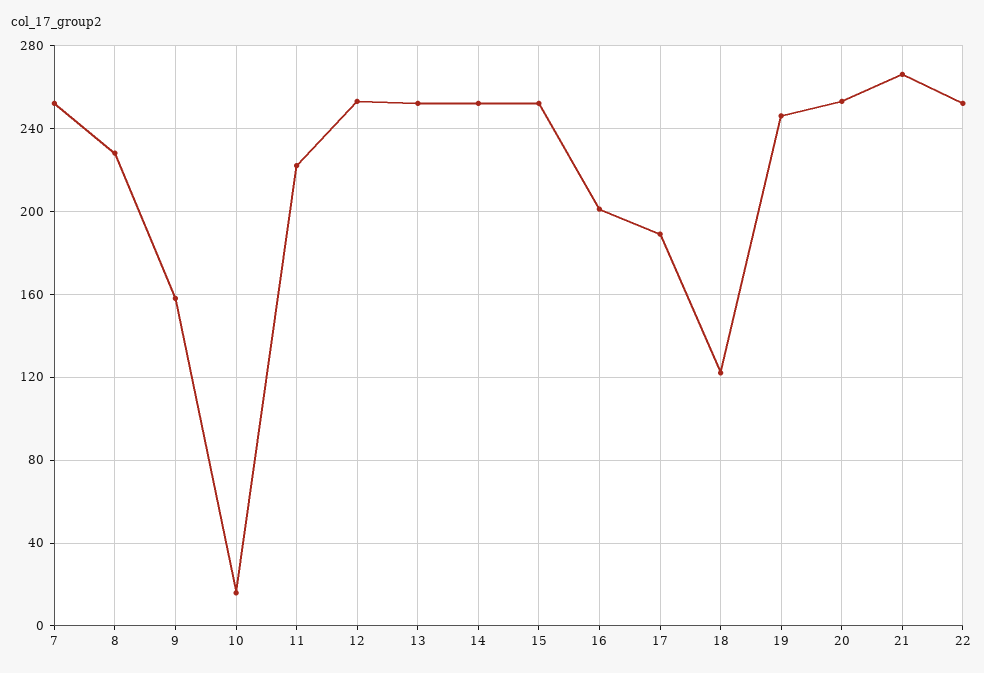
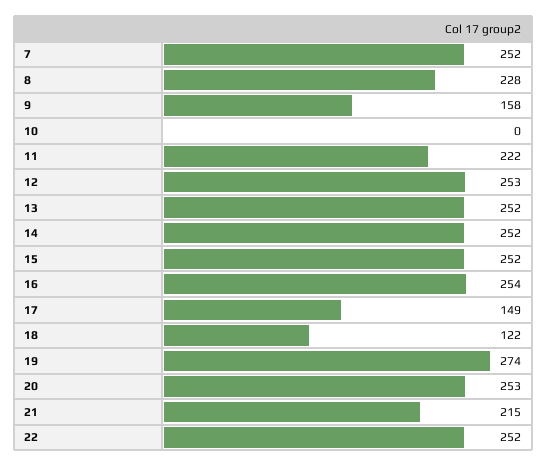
  {
    "7": 252,
    "8": 228,
    "9": 158,
-   "10": 15,
+   "10": 0,
    "11": 222,
    "12": 253,
    "13": 252,
    "14": 252,
    "15": 252,
-   "16": 200,
+   "16": 254,
-   "17": 190,
+   "17": 149,
    "18": 122,
-   "19": 245,
+   "19": 274,
    "20": 253,
-   "21": 265,
+   "21": 215,
    "22": 252
  }

